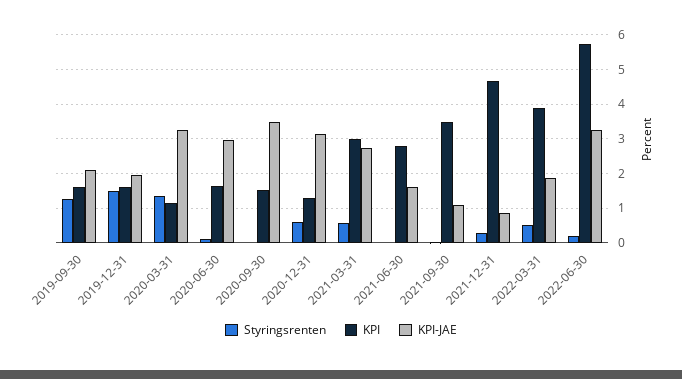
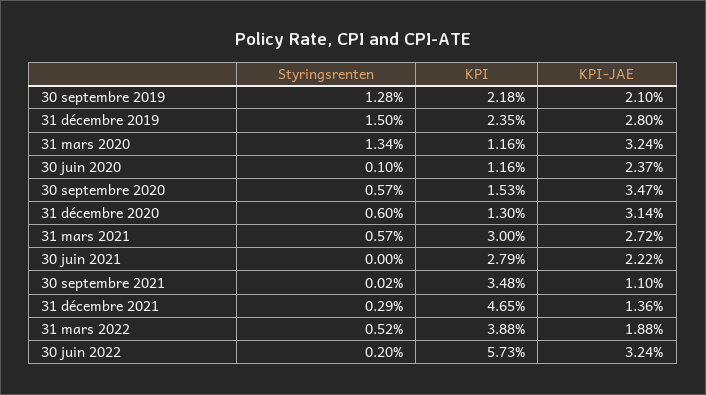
  {
    "Styringsrenten": {
      "2019-09-30": 1.28,
      "2019-12-31": 1.5,
      "2020-03-31": 1.34,
      "2020-06-30": 0.1,
-     "2020-09-30": 0,
+     "2020-09-30": 0.57,
      "2020-12-31": 0.6,
      "2021-03-31": 0.57,
      "2021-06-30": 0,
      "2021-09-30": 0.02,
      "2021-12-31": 0.29,
      "2022-03-31": 0.52,
      "2022-06-30": 0.2
    },
    "KPI": {
-     "2019-09-30": 1.6,
+     "2019-09-30": 2.18,
-     "2019-12-31": 1.6,
+     "2019-12-31": 2.35,
      "2020-03-31": 1.16,
-     "2020-06-30": 1.6,
+     "2020-06-30": 1.16,
      "2020-09-30": 1.53,
      "2020-12-31": 1.3,
      "2021-03-31": 3,
      "2021-06-30": 2.79,
      "2021-09-30": 3.48,
      "2021-12-31": 4.65,
      "2022-03-31": 3.88,
      "2022-06-30": 5.73
    },
    "KPI-JAE": {
      "2019-09-30": 2.1,
-     "2019-12-31": 2,
+     "2019-12-31": 2.8,
      "2020-03-31": 3.24,
-     "2020-06-30": 3,
+     "2020-06-30": 2.37,
      "2020-09-30": 3.47,
      "2020-12-31": 3.14,
      "2021-03-31": 2.72,
-     "2021-06-30": 1.6,
+     "2021-06-30": 2.22,
      "2021-09-30": 1.1,
-     "2021-12-31": 0.8,
+     "2021-12-31": 1.36,
      "2022-03-31": 1.88,
      "2022-06-30": 3.24
    }
  }

